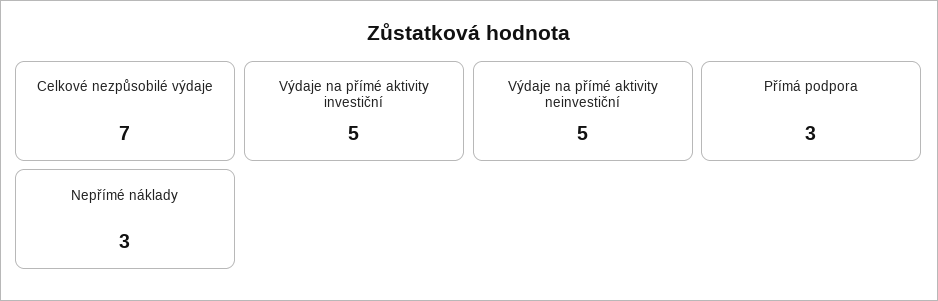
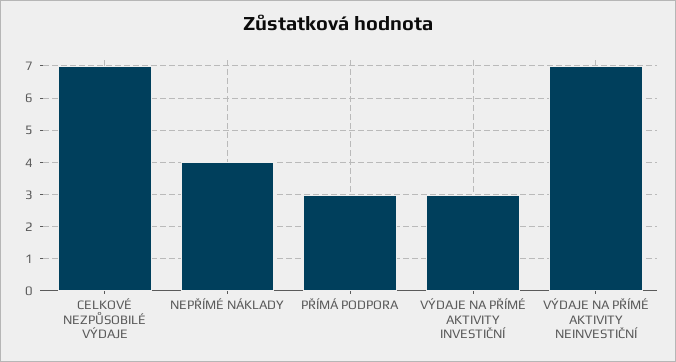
  {
    "Celkové nezpůsobilé výdaje": 7,
-   "Výdaje na přímé aktivity investiční": 5,
+   "Výdaje na přímé aktivity investiční": 3,
-   "Výdaje na přímé aktivity neinvestiční": 5,
+   "Výdaje na přímé aktivity neinvestiční": 7,
    "Přímá podpora": 3,
-   "Nepřímé náklady": 3
+   "Nepřímé náklady": 4
  }

